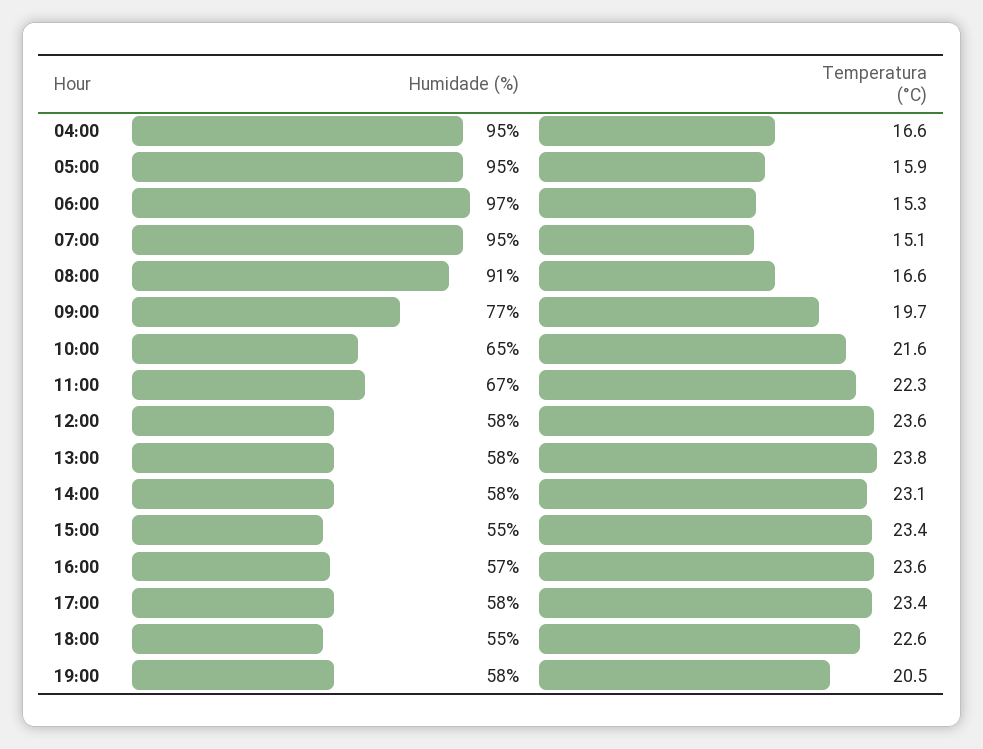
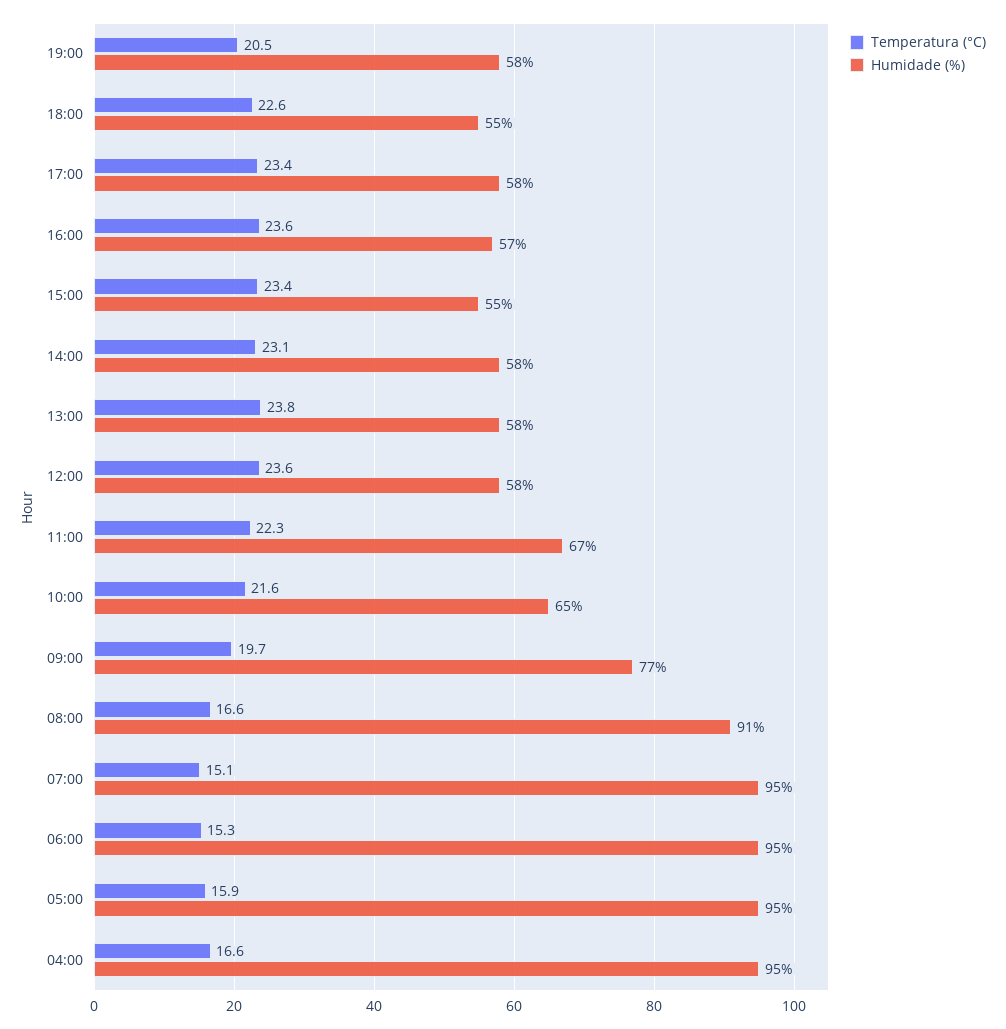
  {
    "Humidade (%)": {
      "04:00": 95,
      "05:00": 95,
-     "06:00": 97,
+     "06:00": 95,
      "07:00": 95,
      "08:00": 91,
      "09:00": 77,
      "10:00": 65,
      "11:00": 67,
      "12:00": 58,
      "13:00": 58,
      "14:00": 58,
      "15:00": 55,
      "16:00": 57,
      "17:00": 58,
      "18:00": 55,
      "19:00": 58
    },
    "Temperatura (°C)": {
      "04:00": 16.6,
      "05:00": 15.9,
      "06:00": 15.3,
      "07:00": 15.1,
      "08:00": 16.6,
      "09:00": 19.7,
      "10:00": 21.6,
      "11:00": 22.3,
      "12:00": 23.6,
      "13:00": 23.8,
      "14:00": 23.1,
      "15:00": 23.4,
      "16:00": 23.6,
      "17:00": 23.4,
      "18:00": 22.6,
      "19:00": 20.5
    }
  }

